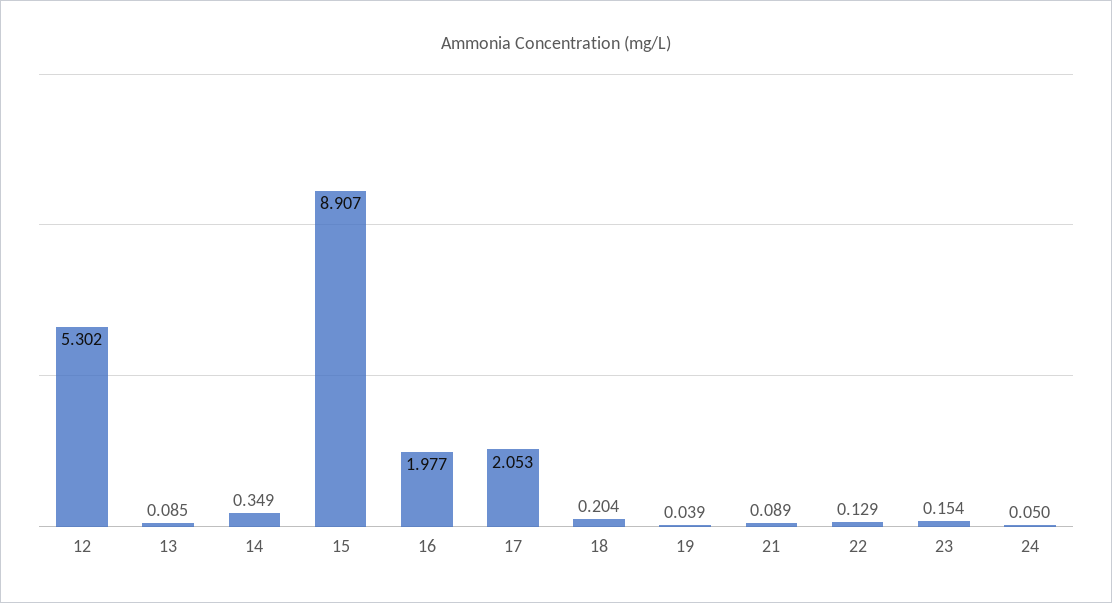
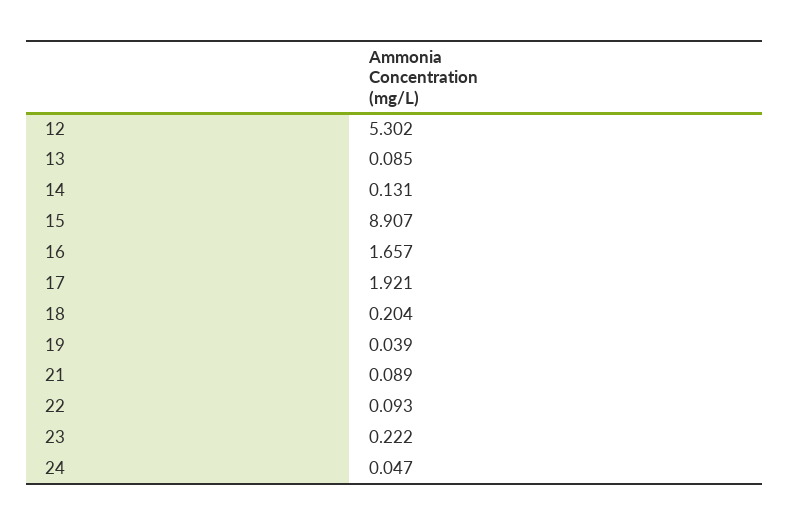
  {
    "12": 5.302,
    "13": 0.085,
-   "14": 0.349,
+   "14": 0.131,
    "15": 8.907,
-   "16": 1.977,
+   "16": 1.657,
-   "17": 2.053,
+   "17": 1.921,
    "18": 0.204,
    "19": 0.039,
    "21": 0.089,
-   "22": 0.129,
+   "22": 0.093,
-   "23": 0.154,
+   "23": 0.222,
-   "24": 0.05
+   "24": 0.047
  }

